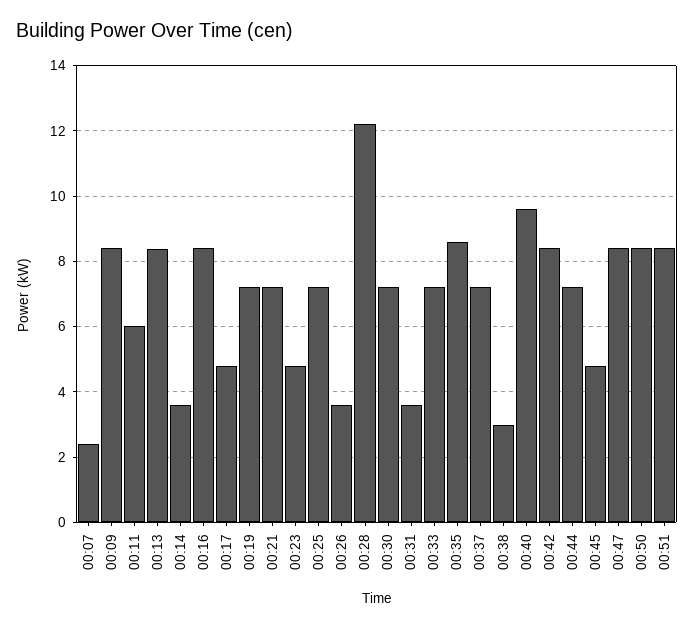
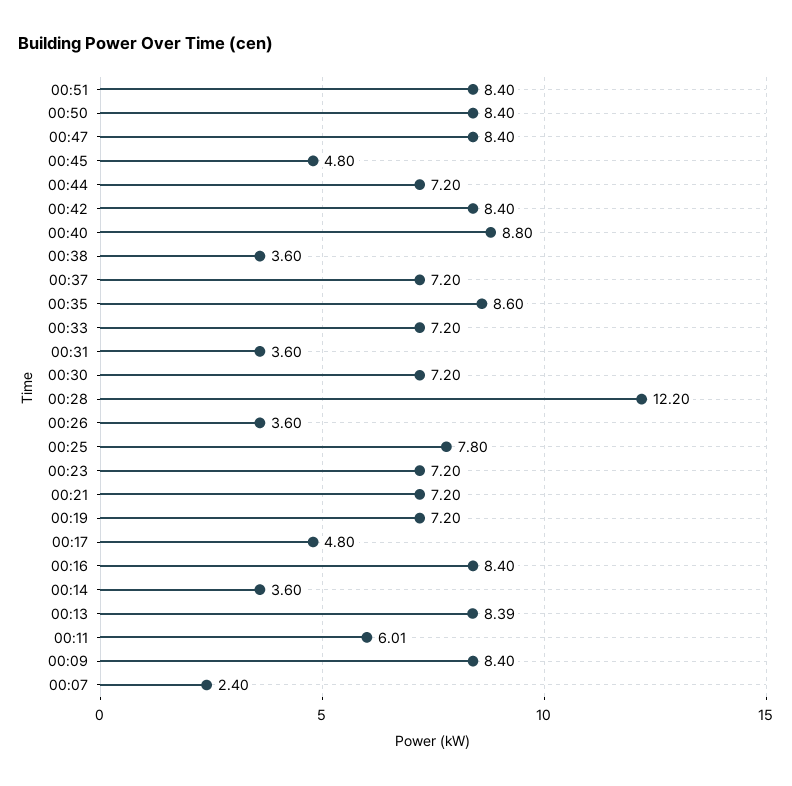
  {
    "00:07": 2.4,
    "00:09": 8.4,
    "00:11": 6.01,
    "00:13": 8.39,
    "00:14": 3.6,
    "00:16": 8.4,
    "00:17": 4.8,
    "00:19": 7.2,
    "00:21": 7.2,
-   "00:23": 4.8,
+   "00:23": 7.2,
-   "00:25": 7.2,
+   "00:25": 7.8,
    "00:26": 3.6,
    "00:28": 12.2,
    "00:30": 7.2,
    "00:31": 3.6,
    "00:33": 7.2,
    "00:35": 8.6,
    "00:37": 7.2,
-   "00:38": 3,
+   "00:38": 3.6,
-   "00:40": 9.6,
+   "00:40": 8.8,
    "00:42": 8.4,
    "00:44": 7.2,
    "00:45": 4.8,
    "00:47": 8.4,
    "00:50": 8.4,
    "00:51": 8.4
  }

